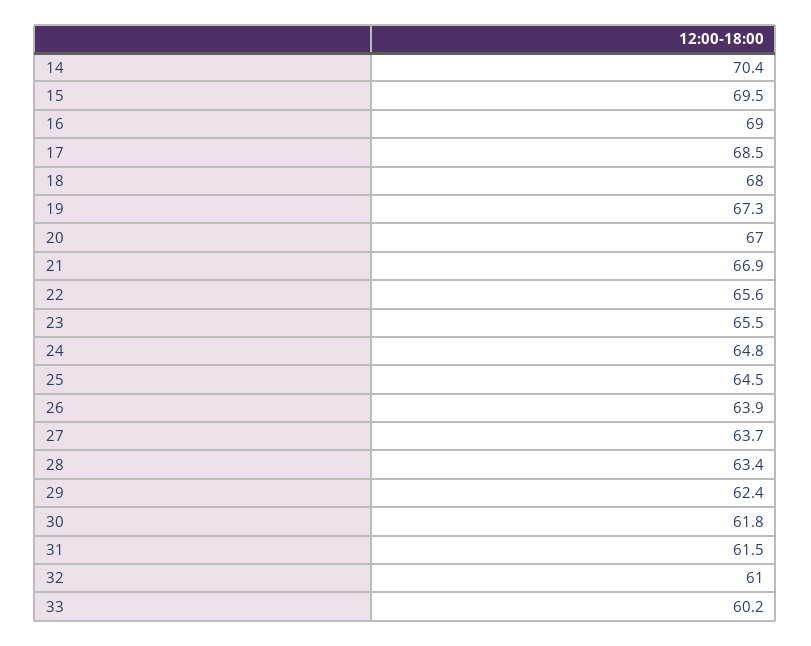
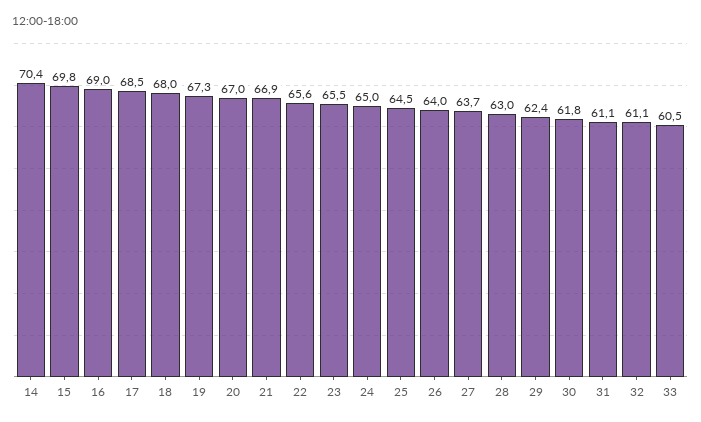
  {
    "14": 70.4,
-   "15": 69.5,
+   "15": 69.8,
    "16": 69,
    "17": 68.5,
    "18": 68,
    "19": 67.3,
    "20": 67,
    "21": 66.9,
    "22": 65.6,
    "23": 65.5,
-   "24": 64.8,
+   "24": 65,
    "25": 64.5,
-   "26": 63.9,
+   "26": 64,
    "27": 63.7,
-   "28": 63.4,
+   "28": 63,
    "29": 62.4,
    "30": 61.8,
-   "31": 61.5,
+   "31": 61.1,
-   "32": 61,
+   "32": 61.1,
-   "33": 60.2
+   "33": 60.5
  }

